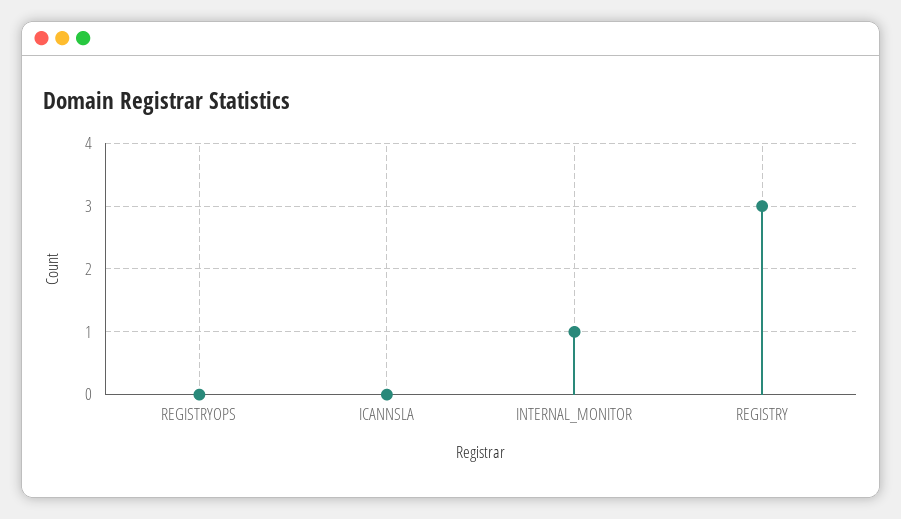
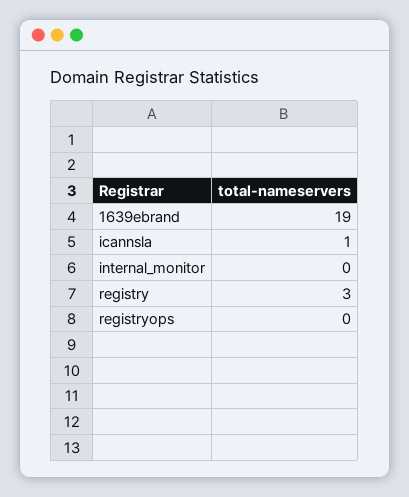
  {
    "REGISTRYOPS": 0,
-   "ICANNSLA": 0,
+   "ICANNSLA": 1,
-   "INTERNAL_MONITOR": 1,
+   "INTERNAL_MONITOR": 0,
-   "REGISTRY": 3
+   "REGISTRY": 3,
+   "1639ebrand": 19
  }

